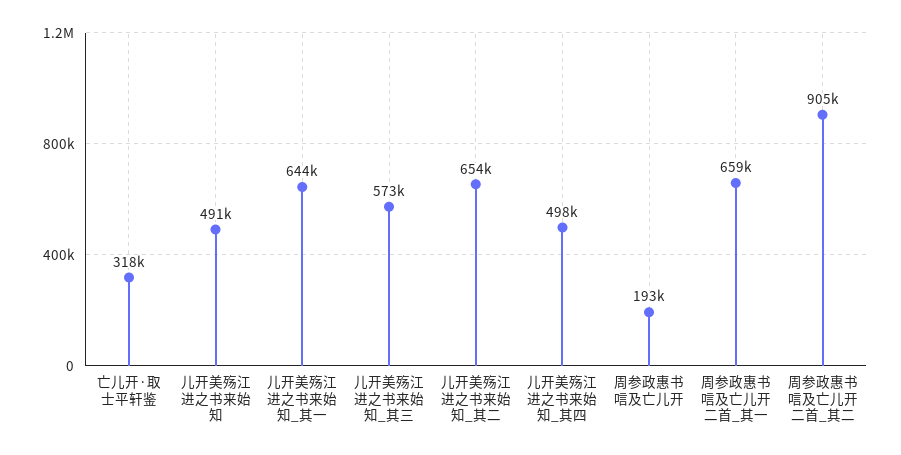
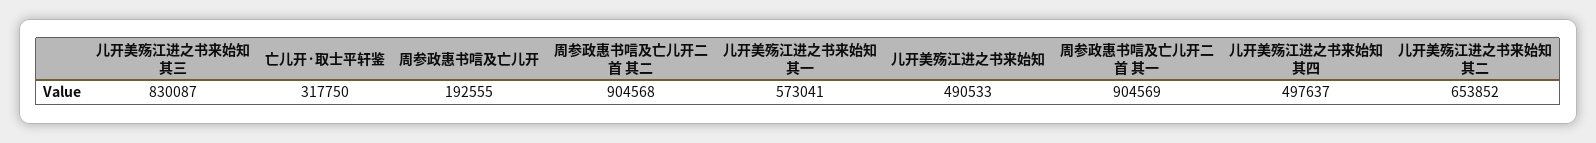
  {
    "亡儿开·取士平轩鉴": 317750,
    "儿开美殇江进之书来始知": 490533,
-   "儿开美殇江进之书来始知_其一": 644000,
+   "儿开美殇江进之书来始知_其一": 573041,
-   "儿开美殇江进之书来始知_其三": 573000,
+   "儿开美殇江进之书来始知_其三": 830087,
    "儿开美殇江进之书来始知_其二": 653852,
    "儿开美殇江进之书来始知_其四": 497637,
    "周参政惠书唁及亡儿开": 192555,
-   "周参政惠书唁及亡儿开二首_其一": 659000,
+   "周参政惠书唁及亡儿开二首_其一": 904569,
    "周参政惠书唁及亡儿开二首_其二": 904568
  }

